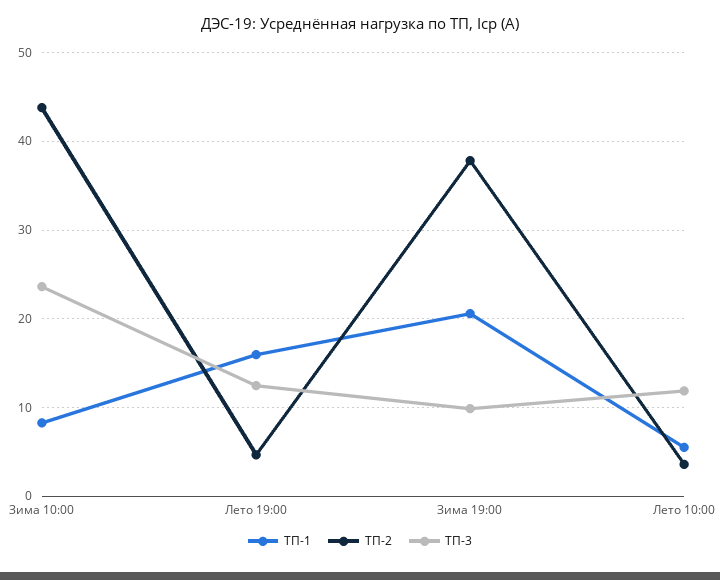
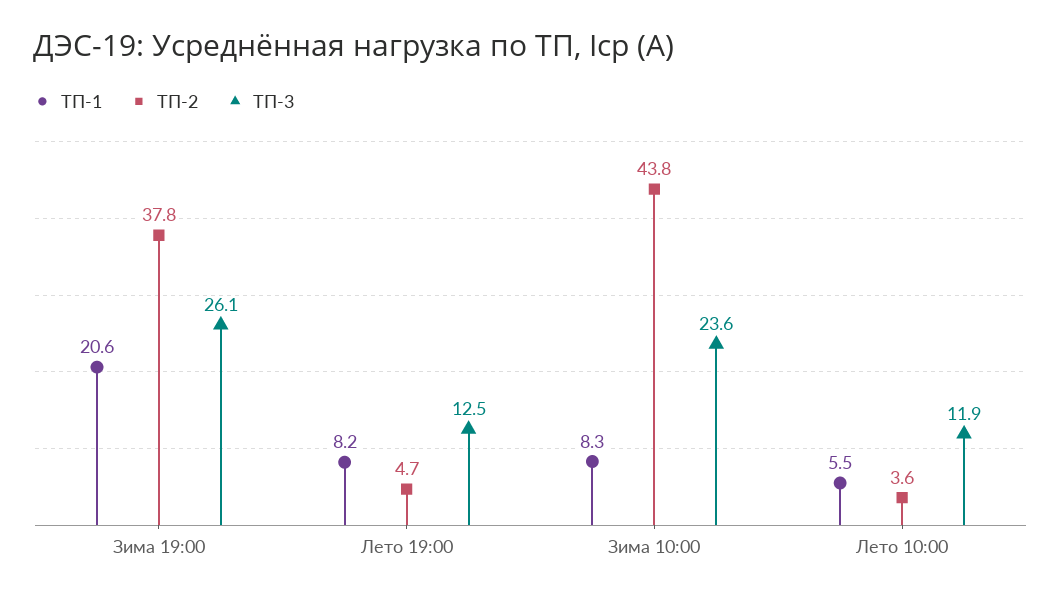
  {
    "ТП-1": {
      "Зима 10:00": 8.3,
-     "Лето 19:00": 16,
+     "Лето 19:00": 8.2,
      "Зима 19:00": 20.6,
      "Лето 10:00": 5.5
    },
    "ТП-2": {
      "Зима 10:00": 43.8,
      "Лето 19:00": 4.7,
      "Зима 19:00": 37.8,
      "Лето 10:00": 3.6
    },
    "ТП-3": {
      "Зима 10:00": 23.6,
      "Лето 19:00": 12.5,
-     "Зима 19:00": 10,
+     "Зима 19:00": 26.1,
      "Лето 10:00": 11.9
    }
  }

